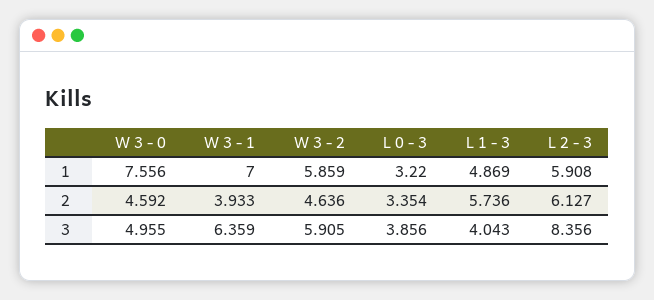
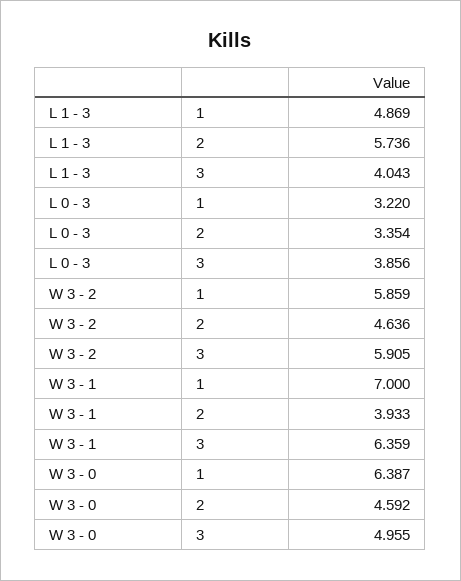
  {
    "W 3 - 0": {
-     "1": 7.556,
+     "1": 6.387,
      "2": 4.592,
      "3": 4.955
    },
    "W 3 - 1": {
      "1": 7,
      "2": 3.933,
      "3": 6.359
    },
    "W 3 - 2": {
      "1": 5.859,
      "2": 4.636,
      "3": 5.905
    },
    "L 0 - 3": {
      "1": 3.22,
      "2": 3.354,
      "3": 3.856
    },
    "L 1 - 3": {
      "1": 4.869,
      "2": 5.736,
      "3": 4.043
-   },
+   }
-   "L 2 - 3": {
-     "1": 5.908,
-     "2": 6.127,
-     "3": 8.356
-   }
  }

